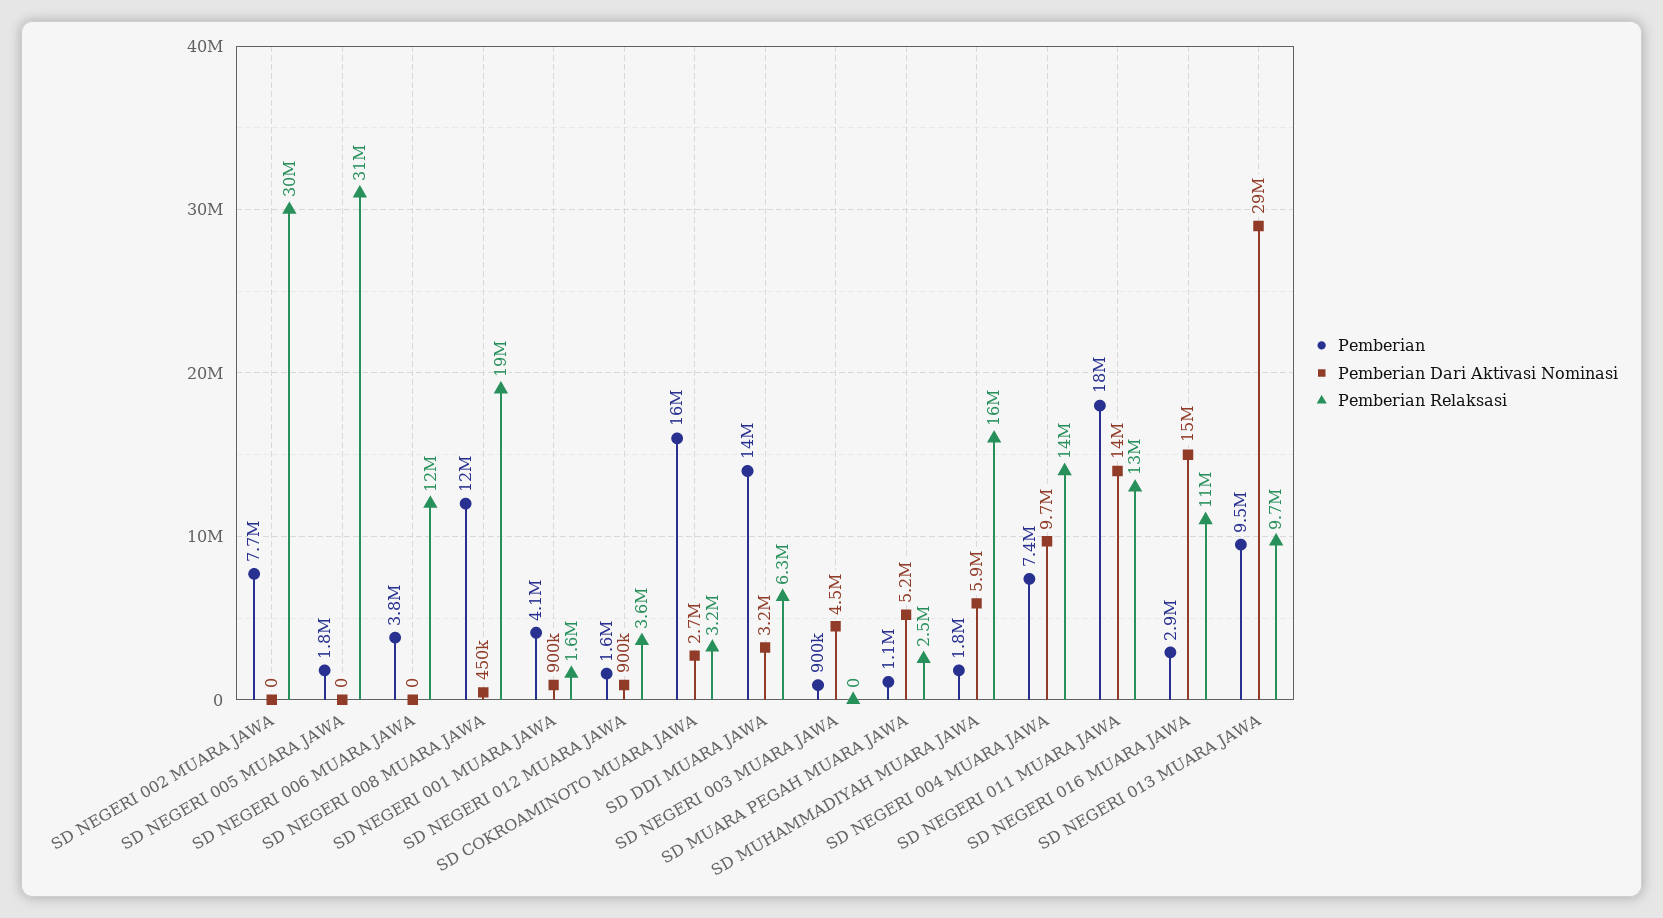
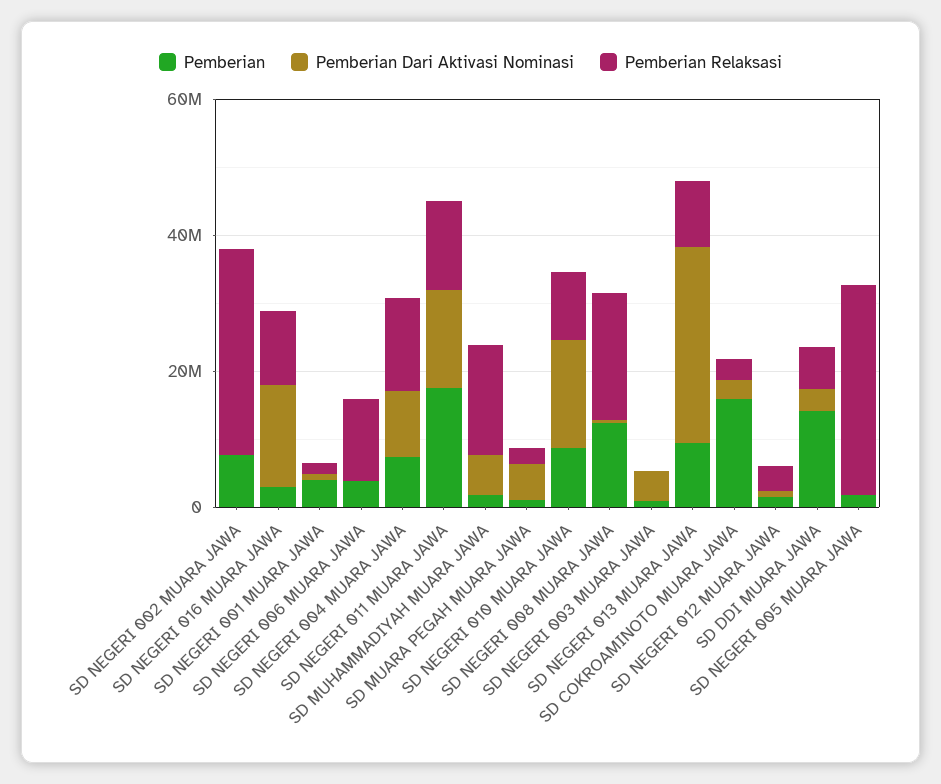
  {
    "Pemberian": {
      "SD NEGERI 002 MUARA JAWA": 7700000,
      "SD NEGERI 005 MUARA JAWA": 1800000,
      "SD NEGERI 006 MUARA JAWA": 3800000,
      "SD NEGERI 008 MUARA JAWA": 12000000,
      "SD NEGERI 001 MUARA JAWA": 4100000,
      "SD NEGERI 012 MUARA JAWA": 1600000,
      "SD COKROAMINOTO MUARA JAWA": 16000000,
      "SD DDI MUARA JAWA": 14000000,
      "SD NEGERI 003 MUARA JAWA": 900000,
      "SD MUARA PEGAH MUARA JAWA": 1100000,
      "SD MUHAMMADIYAH MUARA JAWA": 1800000,
      "SD NEGERI 004 MUARA JAWA": 7400000,
      "SD NEGERI 011 MUARA JAWA": 18000000,
      "SD NEGERI 016 MUARA JAWA": 2900000,
-     "SD NEGERI 013 MUARA JAWA": 9500000
+     "SD NEGERI 013 MUARA JAWA": 9500000,
+     "SD NEGERI 010 MUARA JAWA": 10000000
    },
    "Pemberian Dari Aktivasi Nominasi": {
      "SD NEGERI 002 MUARA JAWA": 0,
      "SD NEGERI 005 MUARA JAWA": 0,
      "SD NEGERI 006 MUARA JAWA": 0,
      "SD NEGERI 008 MUARA JAWA": 450000,
      "SD NEGERI 001 MUARA JAWA": 900000,
      "SD NEGERI 012 MUARA JAWA": 900000,
      "SD COKROAMINOTO MUARA JAWA": 2700000,
      "SD DDI MUARA JAWA": 3200000,
      "SD NEGERI 003 MUARA JAWA": 4500000,
      "SD MUARA PEGAH MUARA JAWA": 5200000,
      "SD MUHAMMADIYAH MUARA JAWA": 5900000,
      "SD NEGERI 004 MUARA JAWA": 9700000,
      "SD NEGERI 011 MUARA JAWA": 14000000,
      "SD NEGERI 016 MUARA JAWA": 15000000,
-     "SD NEGERI 013 MUARA JAWA": 29000000
+     "SD NEGERI 013 MUARA JAWA": 29000000,
+     "SD NEGERI 010 MUARA JAWA": 15000000
    },
    "Pemberian Relaksasi": {
      "SD NEGERI 002 MUARA JAWA": 30000000,
      "SD NEGERI 005 MUARA JAWA": 31000000,
      "SD NEGERI 006 MUARA JAWA": 12000000,
      "SD NEGERI 008 MUARA JAWA": 19000000,
      "SD NEGERI 001 MUARA JAWA": 1600000,
      "SD NEGERI 012 MUARA JAWA": 3600000,
      "SD COKROAMINOTO MUARA JAWA": 3200000,
      "SD DDI MUARA JAWA": 6300000,
      "SD NEGERI 003 MUARA JAWA": 0,
      "SD MUARA PEGAH MUARA JAWA": 2500000,
      "SD MUHAMMADIYAH MUARA JAWA": 16000000,
      "SD NEGERI 004 MUARA JAWA": 14000000,
      "SD NEGERI 011 MUARA JAWA": 13000000,
      "SD NEGERI 016 MUARA JAWA": 11000000,
-     "SD NEGERI 013 MUARA JAWA": 9700000
+     "SD NEGERI 013 MUARA JAWA": 9700000,
+     "SD NEGERI 010 MUARA JAWA": 10000000
    }
  }

